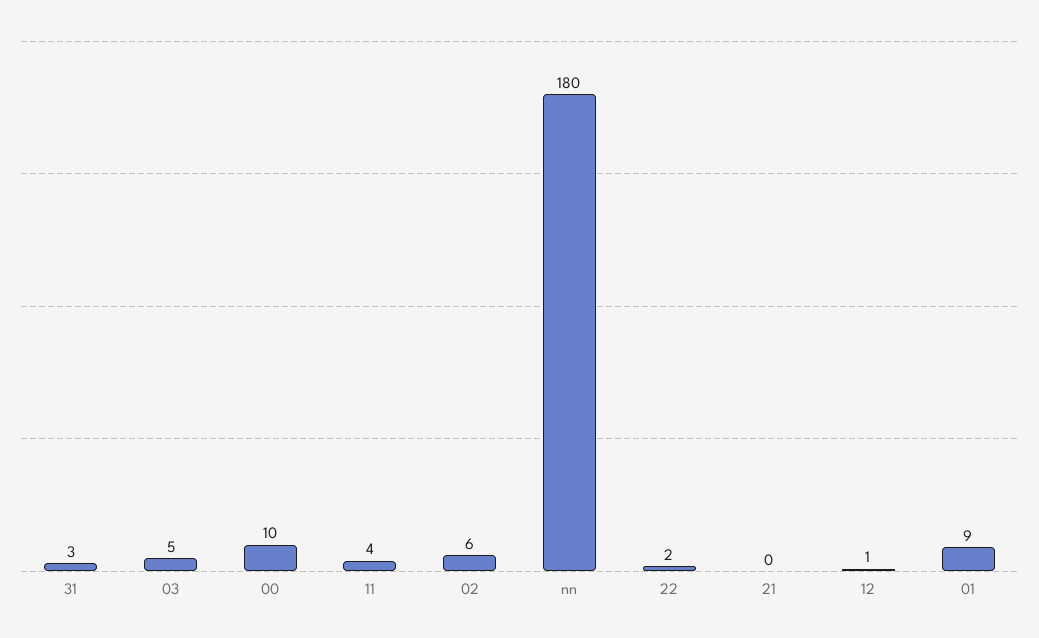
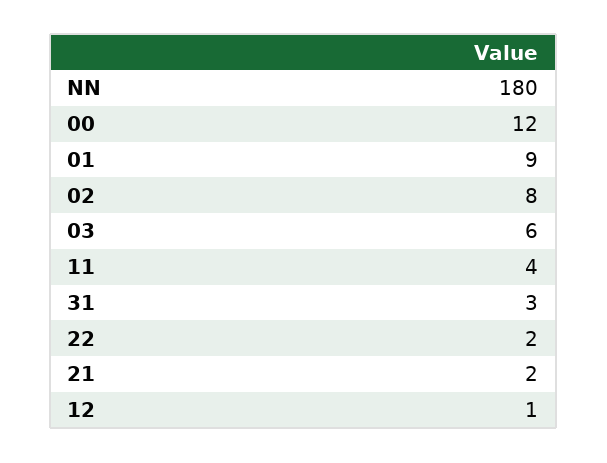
  {
    "31": 3,
-   "03": 5,
+   "03": 6,
-   "00": 10,
+   "00": 12,
    "11": 4,
-   "02": 6,
+   "02": 8,
    "nn": 180,
    "22": 2,
-   "21": 0,
+   "21": 2,
    "12": 1,
    "01": 9
  }

